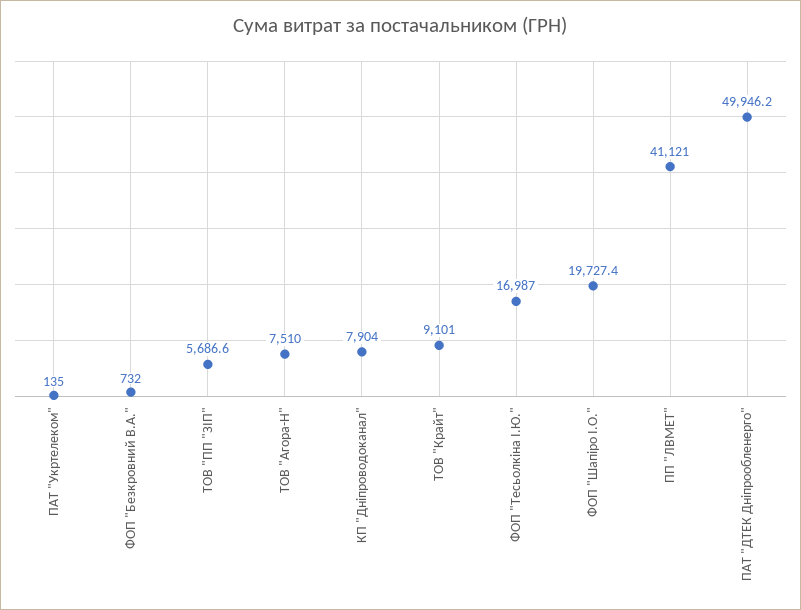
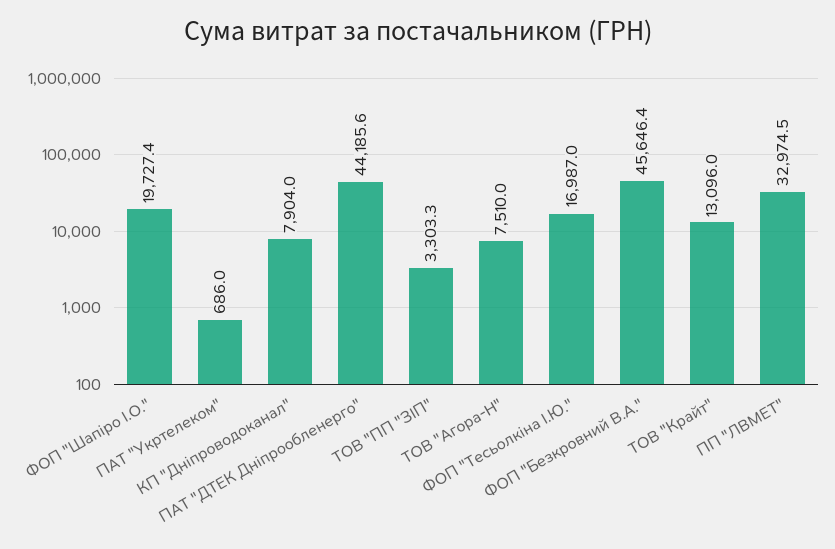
  {
-   "ПАТ \"Укртелеком\"": 135,
+   "ПАТ \"Укртелеком\"": 686,
-   "ФОП \"Безкровний В.А.\"": 732,
+   "ФОП \"Безкровний В.А.\"": 45646.4,
-   "ТОВ \"ПП \"ЗІП\"": 5686.6,
+   "ТОВ \"ПП \"ЗІП\"": 3303.3,
    "ТОВ \"Агора-Н\"": 7510,
    "КП \"Дніпроводоканал\"": 7904,
-   "ТОВ \"Крайт\"": 9101,
+   "ТОВ \"Крайт\"": 13096,
    "ФОП \"Тесьолкіна І.Ю.\"": 16987,
    "ФОП \"Шапіро І.О.\"": 19727.4,
-   "ПП \"ЛВМЕТ\"": 41121,
+   "ПП \"ЛВМЕТ\"": 32974.5,
-   "ПАТ \"ДТЕК Дніпрообленерго\"": 49946.2
+   "ПАТ \"ДТЕК Дніпрообленерго\"": 44185.6
  }

